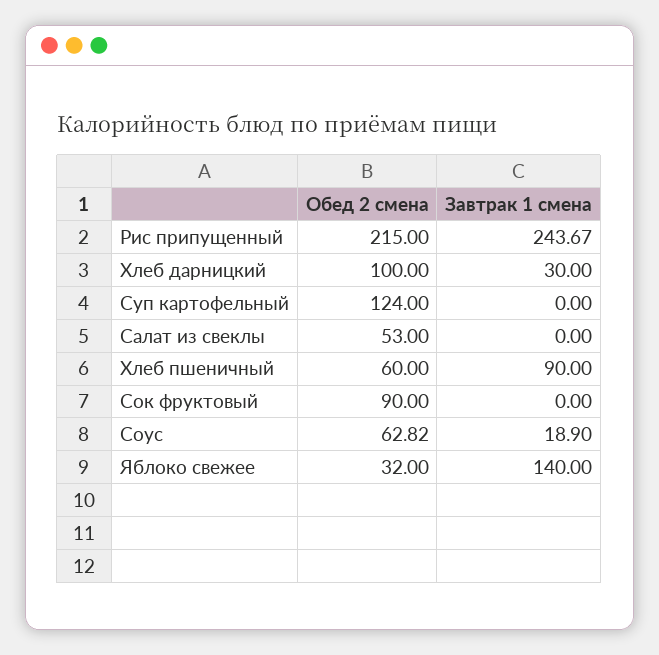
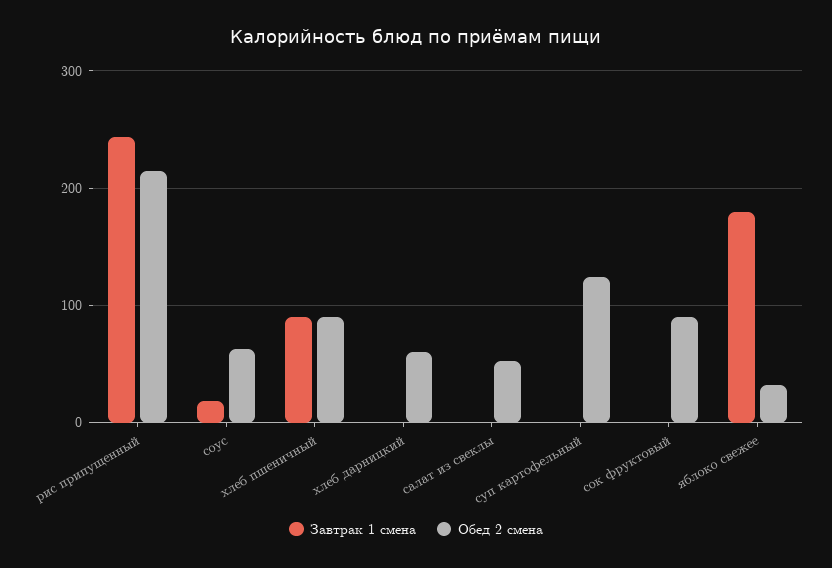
  {
    "Обед 2 смена": {
      "Рис припущенный": 215,
-     "Хлеб дарницкий": 100,
+     "Хлеб дарницкий": 60,
      "Суп картофельный": 124,
      "Салат из свеклы": 53,
-     "Хлеб пшеничный": 60,
+     "Хлеб пшеничный": 90,
      "Сок фруктовый": 90,
      "Соус": 62.82,
      "Яблоко свежее": 32
    },
    "Завтрак 1 смена": {
      "Рис припущенный": 243.67,
-     "Хлеб дарницкий": 30,
+     "Хлеб дарницкий": 0,
      "Суп картофельный": 0,
      "Салат из свеклы": 0,
      "Хлеб пшеничный": 90,
      "Сок фруктовый": 0,
      "Соус": 18.9,
-     "Яблоко свежее": 140
+     "Яблоко свежее": 180
    }
  }

